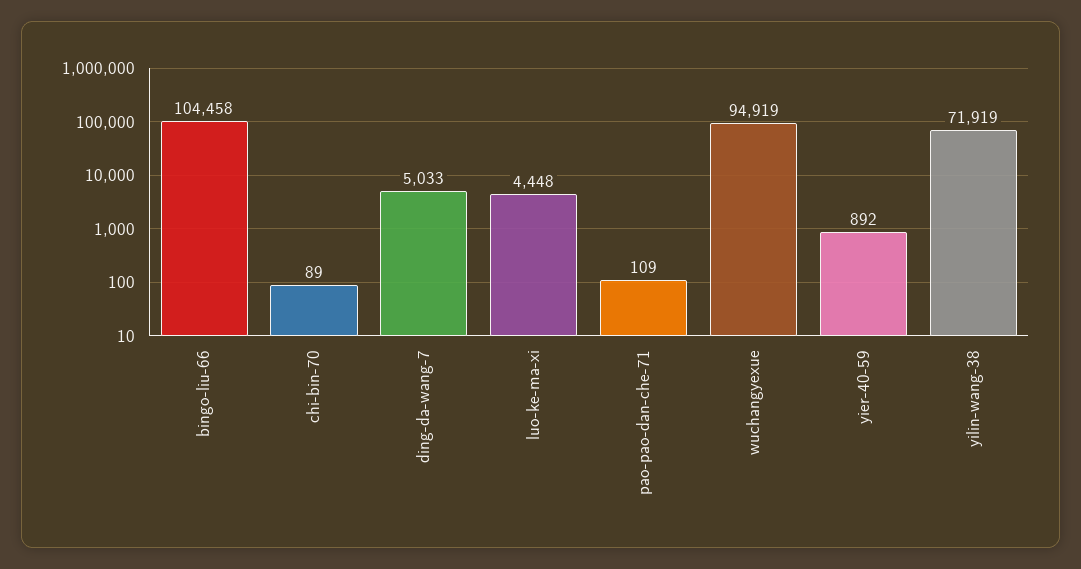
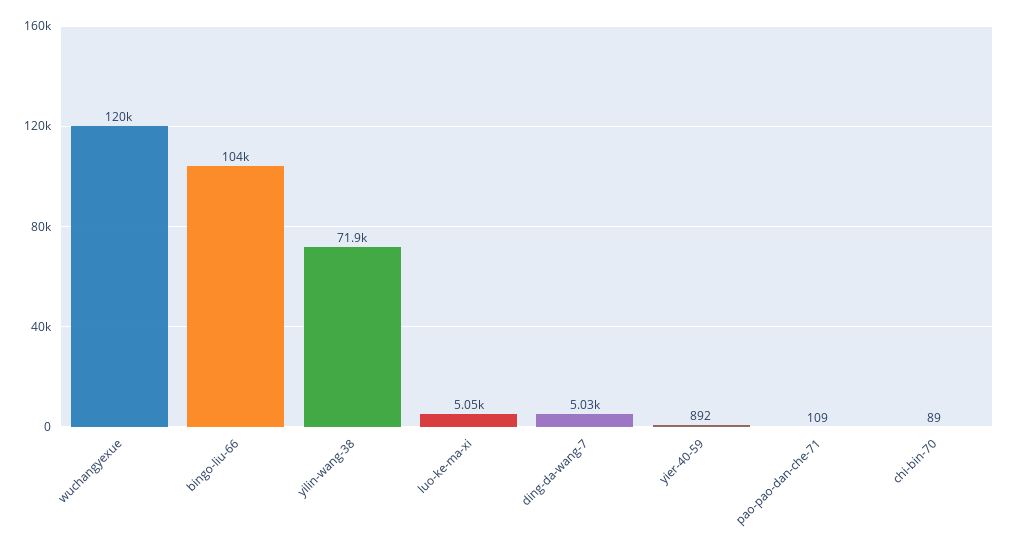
  {
    "bingo-liu-66": 104458,
    "chi-bin-70": 89,
    "ding-da-wang-7": 5033,
-   "luo-ke-ma-xi": 4448,
+   "luo-ke-ma-xi": 5050,
    "pao-pao-dan-che-71": 109,
-   "wuchangyexue": 94919,
+   "wuchangyexue": 120000,
    "yier-40-59": 892,
    "yilin-wang-38": 71919
  }

